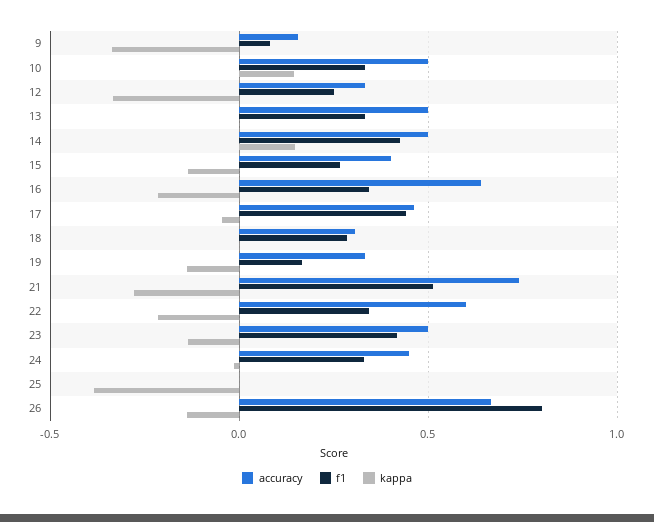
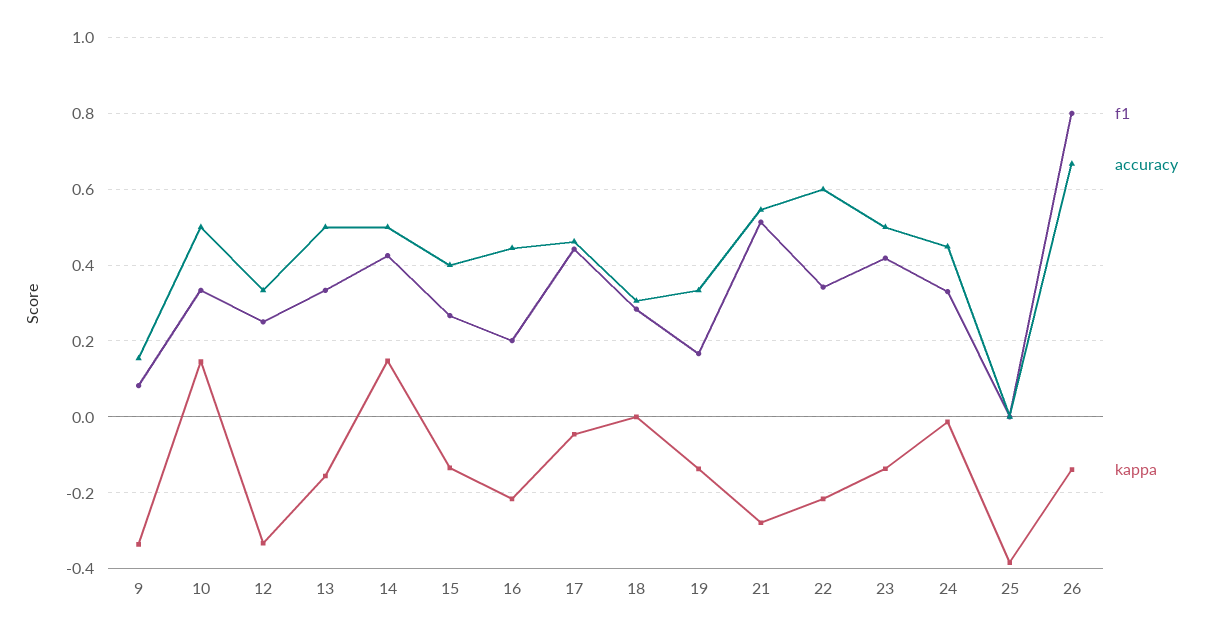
  {
    "accuracy": {
      "9": 0.16,
      "10": 0.5,
      "12": 0.34,
      "13": 0.5,
      "14": 0.5,
      "15": 0.4,
-     "16": 0.65,
+     "16": 0.44,
      "17": 0.46,
      "18": 0.3,
      "19": 0.34,
-     "21": 0.75,
+     "21": 0.54,
      "22": 0.6,
      "23": 0.5,
      "24": 0.44,
      "25": 0,
      "26": 0.66
    },
    "f1": {
      "9": 0.08,
      "10": 0.34,
      "12": 0.26,
      "13": 0.34,
      "14": 0.42,
      "15": 0.26,
-     "16": 0.35,
+     "16": 0.2,
      "17": 0.44,
      "18": 0.28,
      "19": 0.16,
      "21": 0.52,
      "22": 0.34,
      "23": 0.42,
      "24": 0.34,
      "25": 0,
      "26": 0.8
    },
    "kappa": {
      "9": -0.34,
      "10": 0.14,
      "12": -0.34,
-     "13": 0,
+     "13": -0.16,
      "14": 0.14,
      "15": -0.14,
      "16": -0.22,
      "17": -0.04,
      "18": 0,
      "19": -0.14,
      "21": -0.28,
      "22": -0.22,
      "23": -0.14,
      "24": -0.02,
      "25": -0.38,
      "26": -0.14
    }
  }

